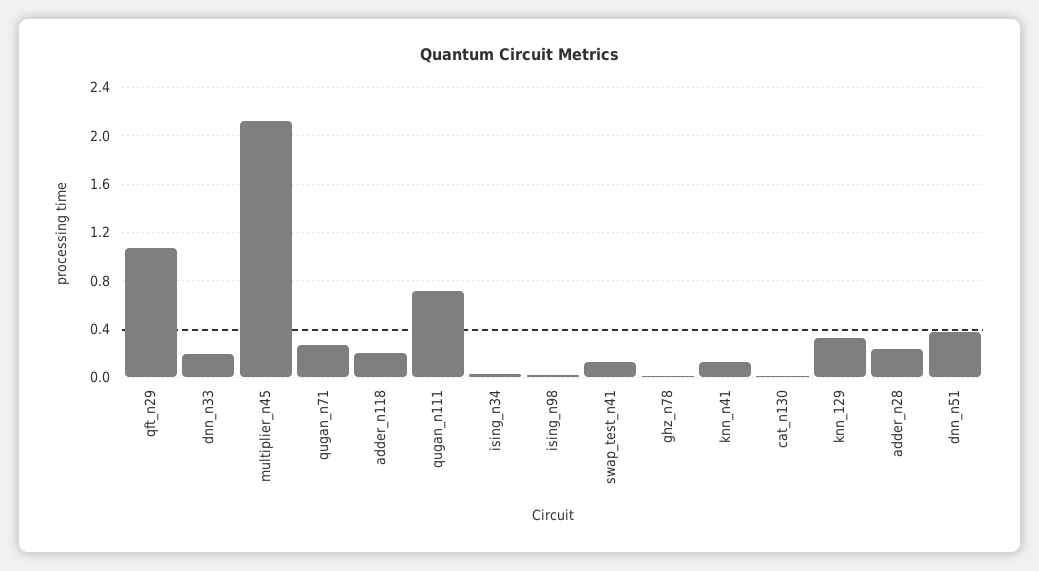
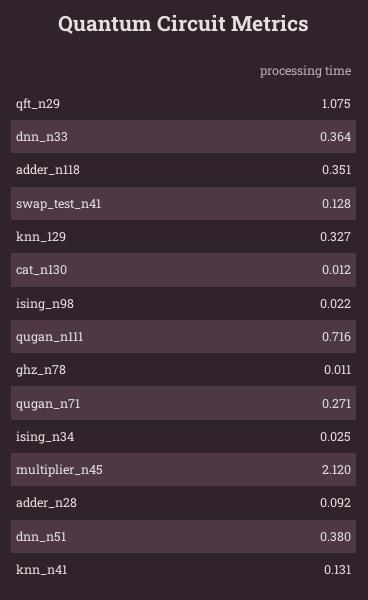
  {
    "qft_n29": 1.075,
-   "dnn_n33": 0.2,
+   "dnn_n33": 0.364,
    "multiplier_n45": 2.12,
    "qugan_n71": 0.271,
-   "adder_n118": 0.2,
+   "adder_n118": 0.351,
    "qugan_n111": 0.716,
    "ising_n34": 0.025,
    "ising_n98": 0.022,
    "swap_test_n41": 0.128,
    "ghz_n78": 0.011,
    "knn_n41": 0.131,
    "cat_n130": 0.012,
    "knn_129": 0.327,
-   "adder_n28": 0.25,
+   "adder_n28": 0.092,
    "dnn_n51": 0.38
  }

